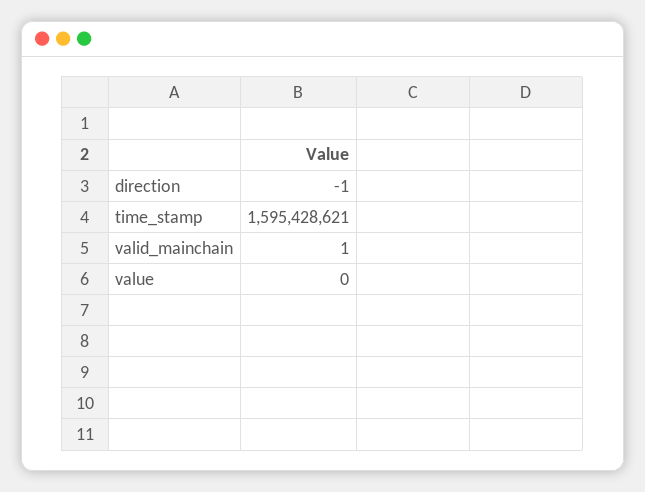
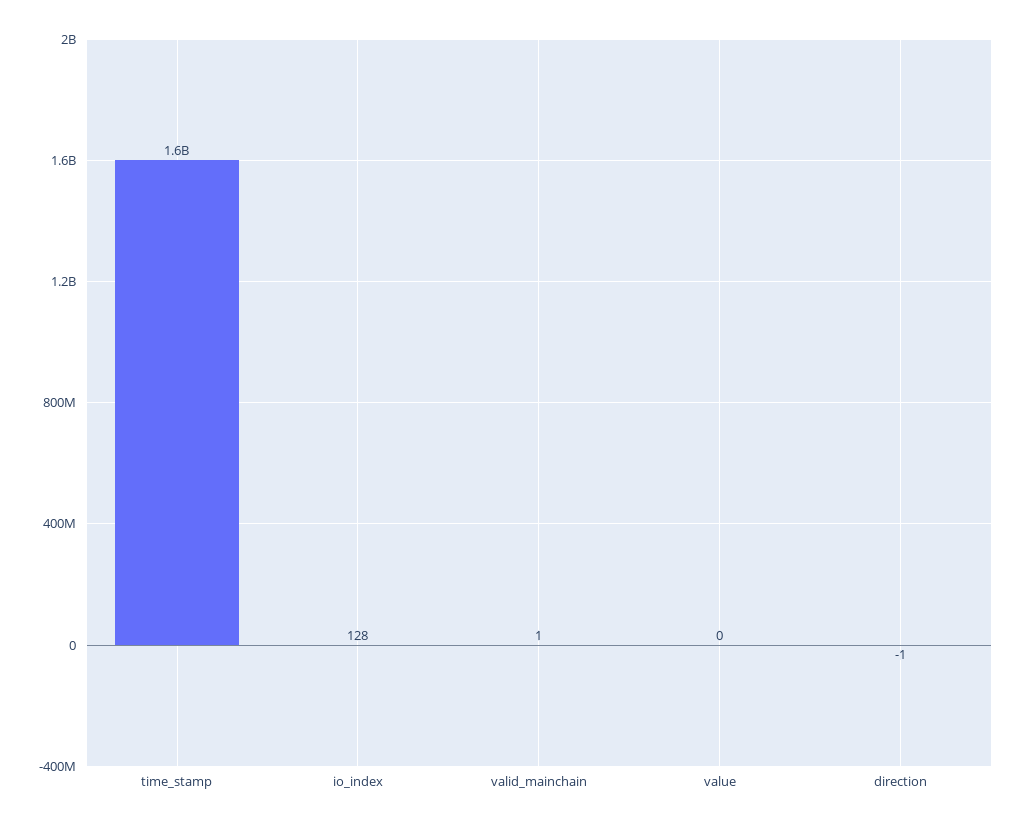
  {
    "direction": -1,
    "time_stamp": 1595428621,
    "valid_mainchain": 1,
-   "value": 0
+   "value": 0,
+   "io_index": 128
  }

